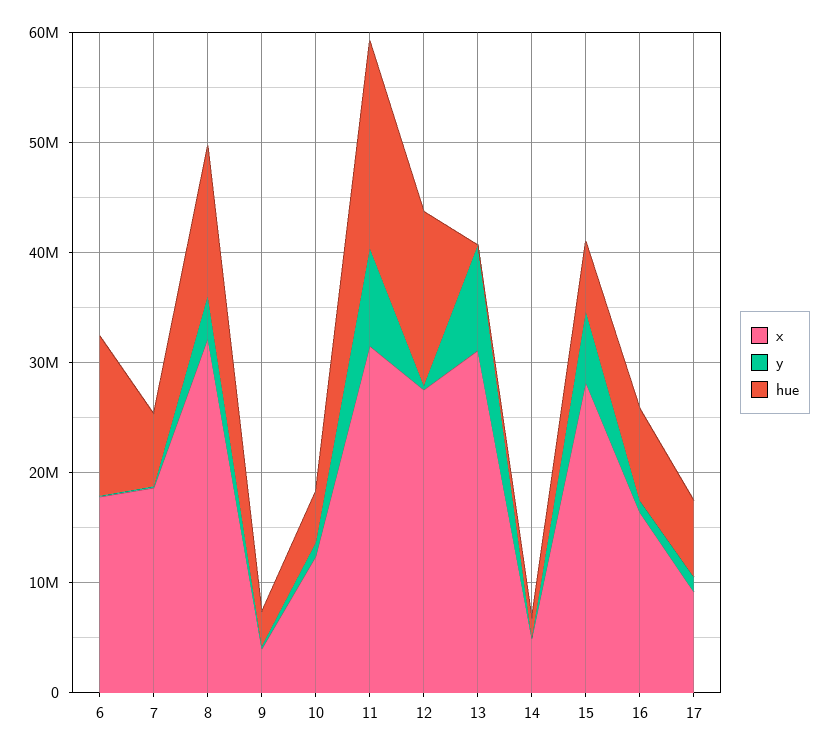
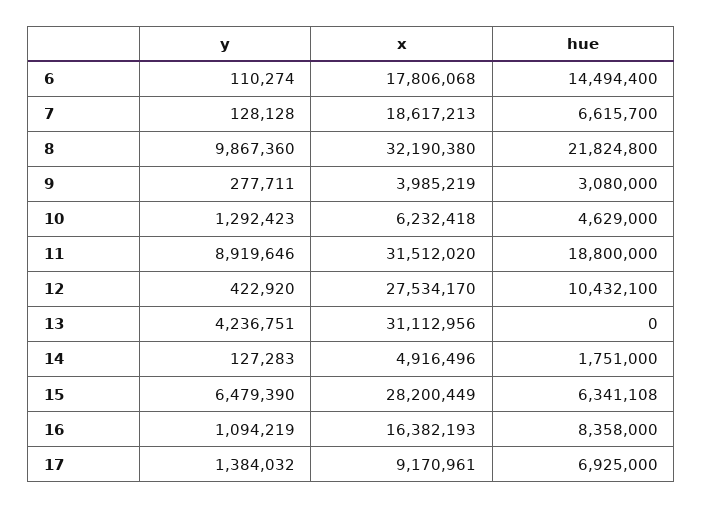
  {
    "x": {
      "6": 17806068,
      "7": 18617213,
      "8": 32190380,
      "9": 3985219,
-     "10": 12000000,
+     "10": 6232418,
      "11": 31512020,
      "12": 27534170,
      "13": 31112956,
      "14": 4916496,
      "15": 28200449,
      "16": 16382193,
      "17": 9170961
    },
    "y": {
      "6": 110274,
      "7": 128128,
-     "8": 4000000,
+     "8": 9867360,
      "9": 277711,
      "10": 1292423,
      "11": 8919646,
      "12": 422920,
-     "13": 10000000,
+     "13": 4236751,
      "14": 127283,
      "15": 6479390,
      "16": 1094219,
      "17": 1384032
    },
    "hue": {
      "6": 14494400,
      "7": 6615700,
-     "8": 14000000,
+     "8": 21824800,
      "9": 3080000,
      "10": 4629000,
      "11": 18800000,
-     "12": 16000000,
+     "12": 10432100,
      "13": 0,
      "14": 1751000,
      "15": 6341108,
      "16": 8358000,
      "17": 6925000
    }
  }

